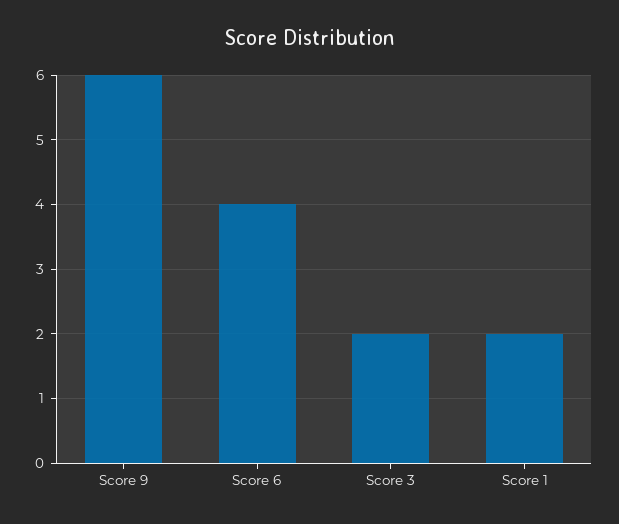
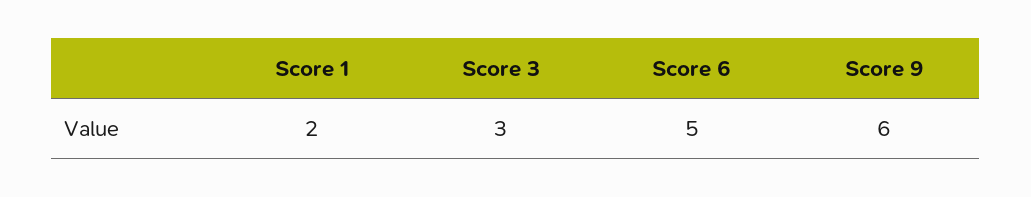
  {
    "Score 9": 6,
-   "Score 6": 4,
+   "Score 6": 5,
-   "Score 3": 2,
+   "Score 3": 3,
    "Score 1": 2
  }

